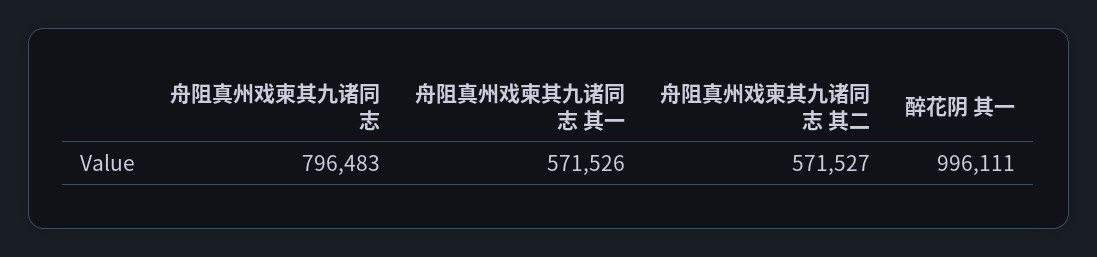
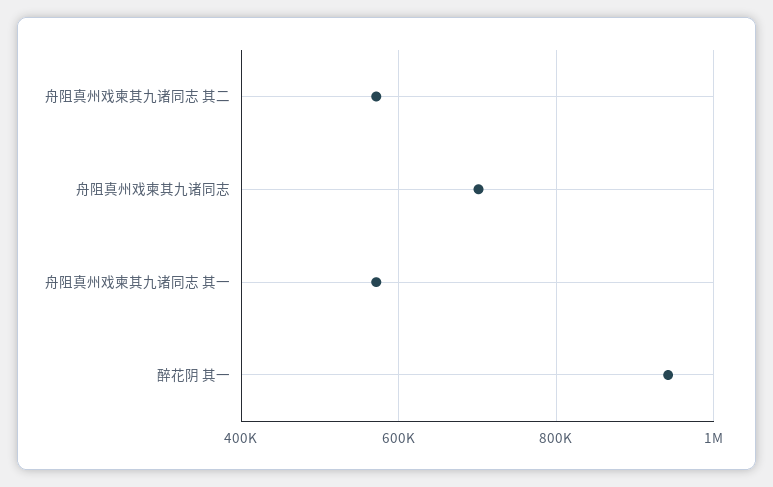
  {
-   "舟阻真州戏柬其九诸同志": 796483,
+   "舟阻真州戏柬其九诸同志": 700000,
    "舟阻真州戏柬其九诸同志 其一": 571526,
    "舟阻真州戏柬其九诸同志 其二": 571527,
-   "醉花阴 其一": 996111
+   "醉花阴 其一": 940000
  }

